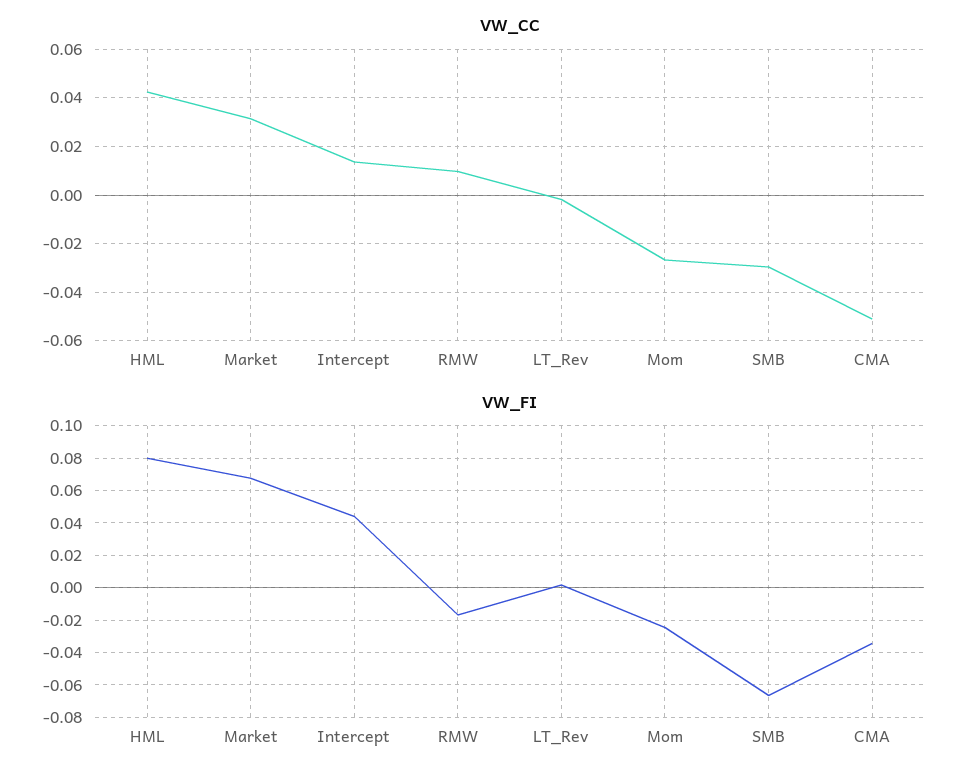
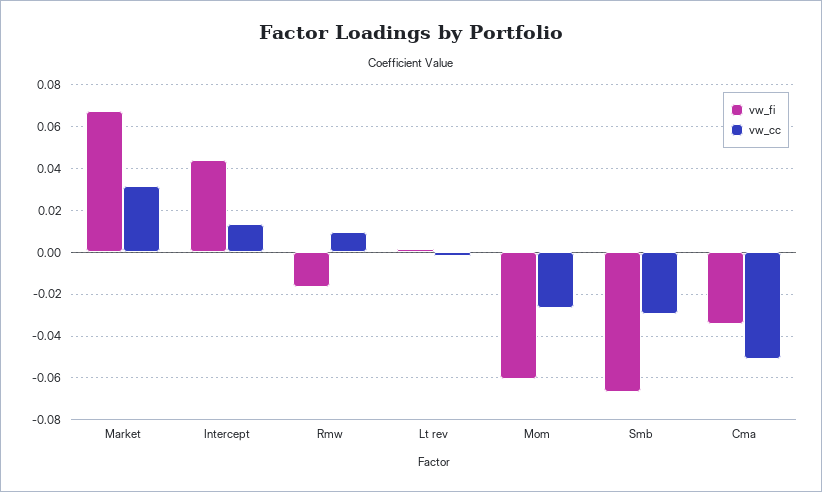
  {
    "VW_CC": {
-     "HML": 0.0425,
      "Market": 0.0325,
      "Intercept": 0.0125,
      "RMW": 0.01,
      "LT_Rev": -0.0025,
      "Mom": -0.0275,
      "SMB": -0.03,
      "CMA": -0.05
    },
    "VW_FI": {
-     "HML": 0.08,
      "Market": 0.07,
      "Intercept": 0.045,
      "RMW": -0.015,
      "LT_Rev": 0,
-     "Mom": -0.025,
+     "Mom": -0.06,
      "SMB": -0.065,
      "CMA": -0.035
    }
  }

